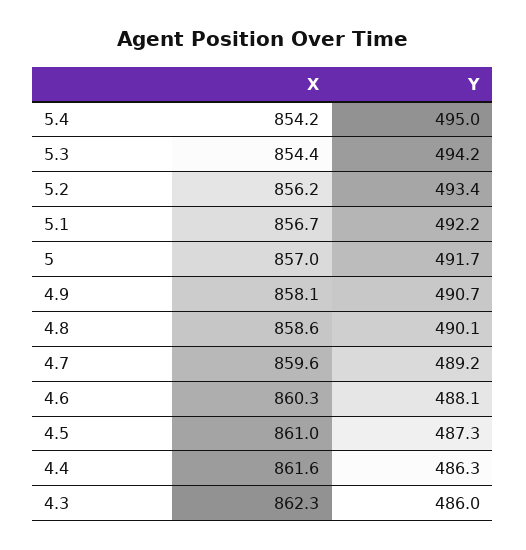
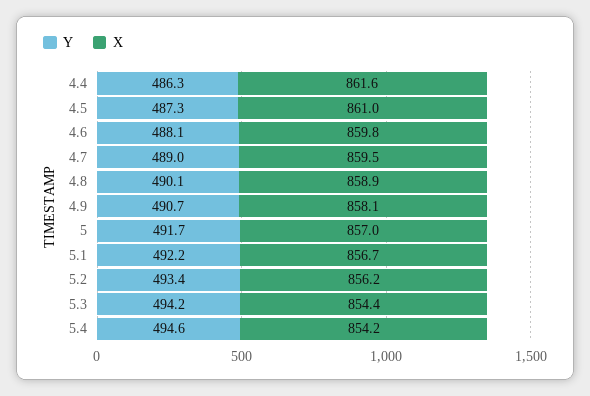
  {
    "X": {
      "5.4": 854.2,
      "5.3": 854.4,
      "5.2": 856.2,
      "5.1": 856.7,
      "5": 857,
      "4.9": 858.1,
-     "4.8": 858.6,
+     "4.8": 858.9,
-     "4.7": 859.6,
+     "4.7": 859.5,
-     "4.6": 860.3,
+     "4.6": 859.8,
      "4.5": 861,
-     "4.4": 861.6,
+     "4.4": 861.6
-     "4.3": 862.3
    },
    "Y": {
-     "5.4": 495,
+     "5.4": 494.6,
      "5.3": 494.2,
      "5.2": 493.4,
      "5.1": 492.2,
      "5": 491.7,
      "4.9": 490.7,
      "4.8": 490.1,
-     "4.7": 489.2,
+     "4.7": 489,
      "4.6": 488.1,
      "4.5": 487.3,
-     "4.4": 486.3,
+     "4.4": 486.3
-     "4.3": 486
    }
  }

